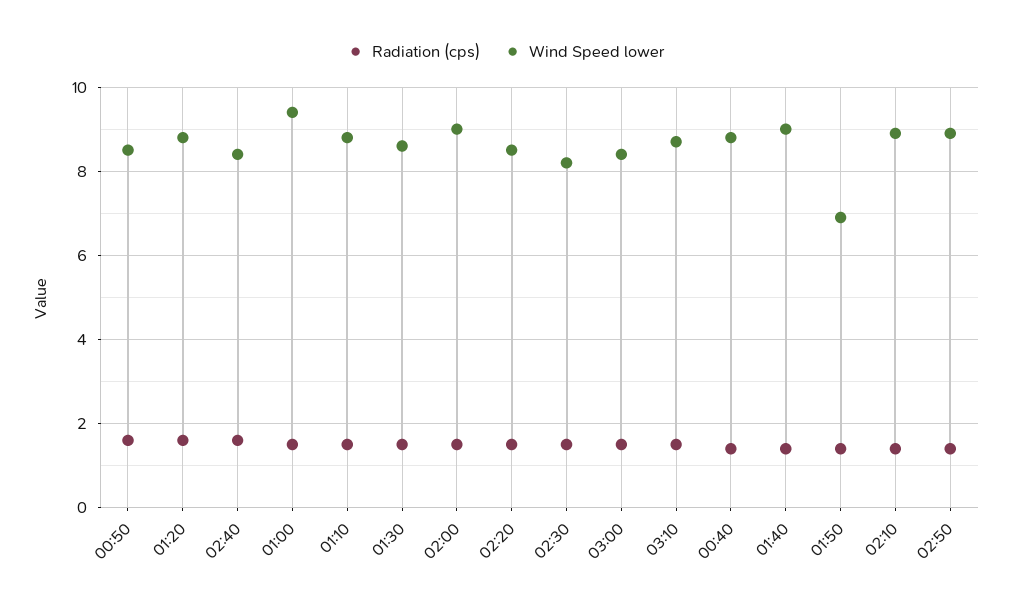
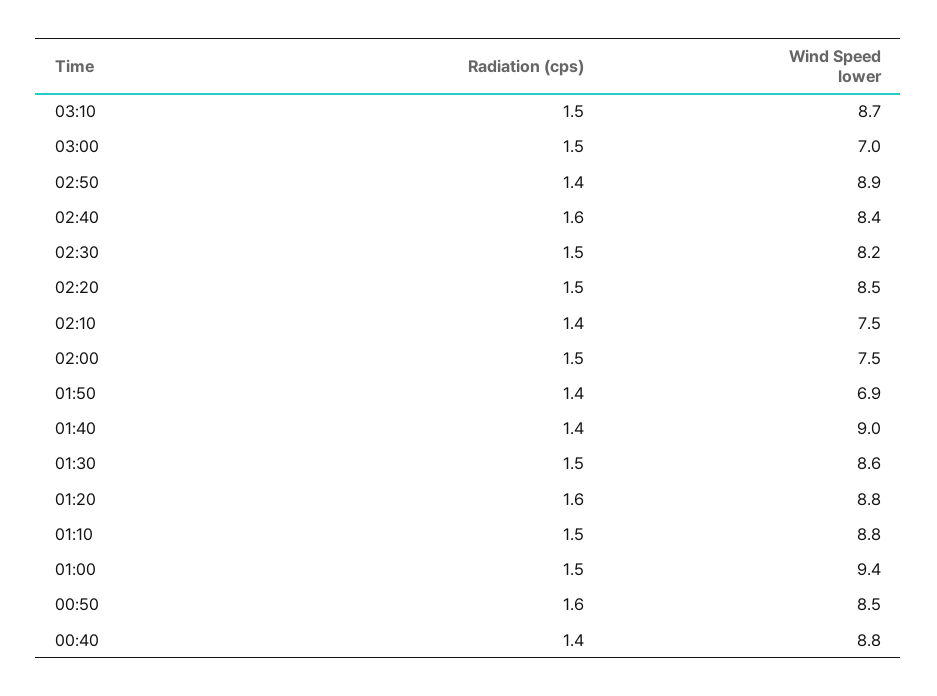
  {
    "Radiation (cps)": {
      "00:50": 1.6,
      "01:20": 1.6,
      "02:40": 1.6,
      "01:00": 1.5,
      "01:10": 1.5,
      "01:30": 1.5,
      "02:00": 1.5,
      "02:20": 1.5,
      "02:30": 1.5,
      "03:00": 1.5,
      "03:10": 1.5,
      "00:40": 1.4,
      "01:40": 1.4,
      "01:50": 1.4,
      "02:10": 1.4,
      "02:50": 1.4
    },
    "Wind Speed lower": {
      "00:50": 8.5,
      "01:20": 8.8,
      "02:40": 8.4,
      "01:00": 9.4,
      "01:10": 8.8,
      "01:30": 8.6,
-     "02:00": 9,
+     "02:00": 7.5,
      "02:20": 8.5,
      "02:30": 8.2,
-     "03:00": 8.5,
+     "03:00": 7,
      "03:10": 8.7,
      "00:40": 8.8,
      "01:40": 9,
      "01:50": 6.9,
-     "02:10": 9,
+     "02:10": 7.5,
      "02:50": 8.9
    }
  }

